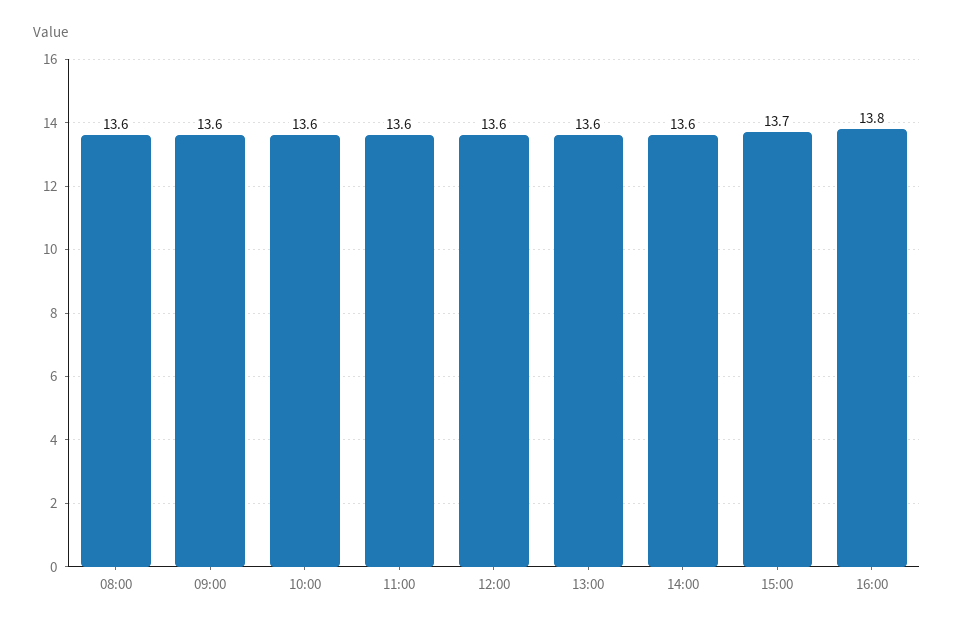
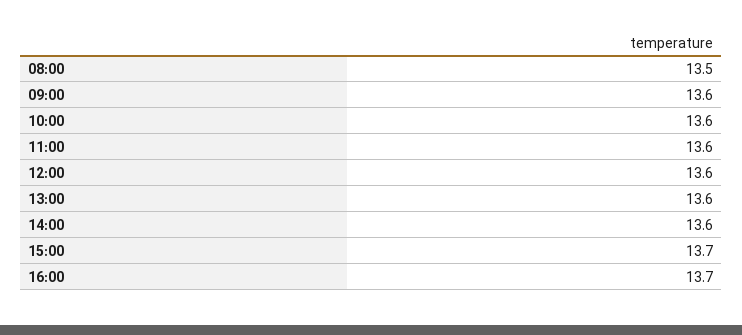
  {
-   "08:00": 13.6,
+   "08:00": 13.5,
    "09:00": 13.6,
    "10:00": 13.6,
    "11:00": 13.6,
    "12:00": 13.6,
    "13:00": 13.6,
    "14:00": 13.6,
    "15:00": 13.7,
-   "16:00": 13.8
+   "16:00": 13.7
  }

